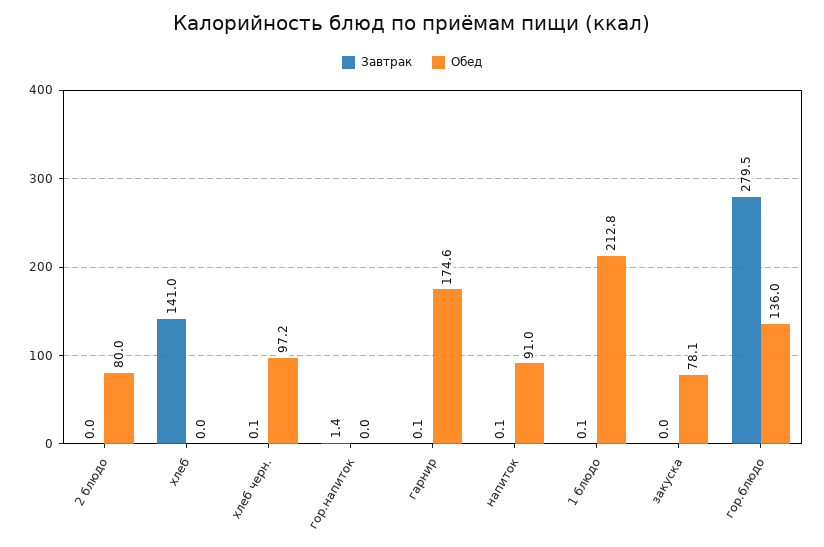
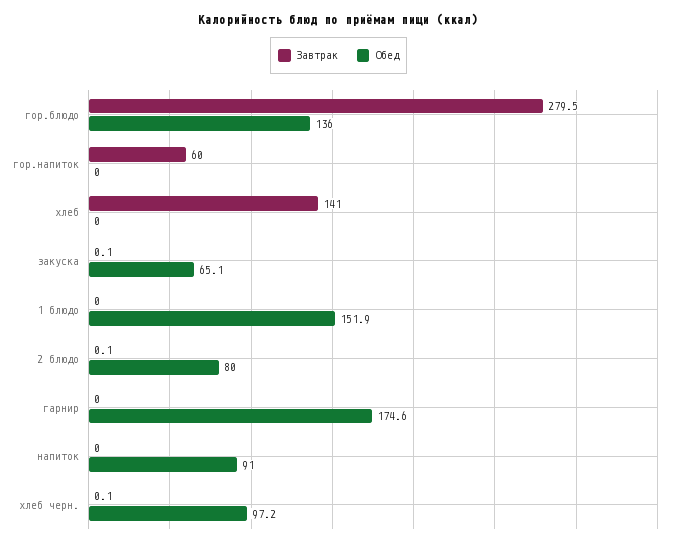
  {
    "Завтрак": {
-     "2 блюдо": 0,
+     "2 блюдо": 0.1,
      "хлеб": 141,
      "хлеб черн.": 0.1,
-     "гор.напиток": 1.4,
+     "гор.напиток": 60,
-     "гарнир": 0.1,
+     "гарнир": 0,
-     "напиток": 0.1,
+     "напиток": 0,
-     "1 блюдо": 0.1,
+     "1 блюдо": 0,
-     "закуска": 0,
+     "закуска": 0.1,
      "гор.блюдо": 279.5
    },
    "Обед": {
      "2 блюдо": 80,
      "хлеб": 0,
      "хлеб черн.": 97.2,
      "гор.напиток": 0,
      "гарнир": 174.6,
      "напиток": 91,
-     "1 блюдо": 212.8,
+     "1 блюдо": 151.9,
-     "закуска": 78.1,
+     "закуска": 65.1,
      "гор.блюдо": 136
    }
  }

